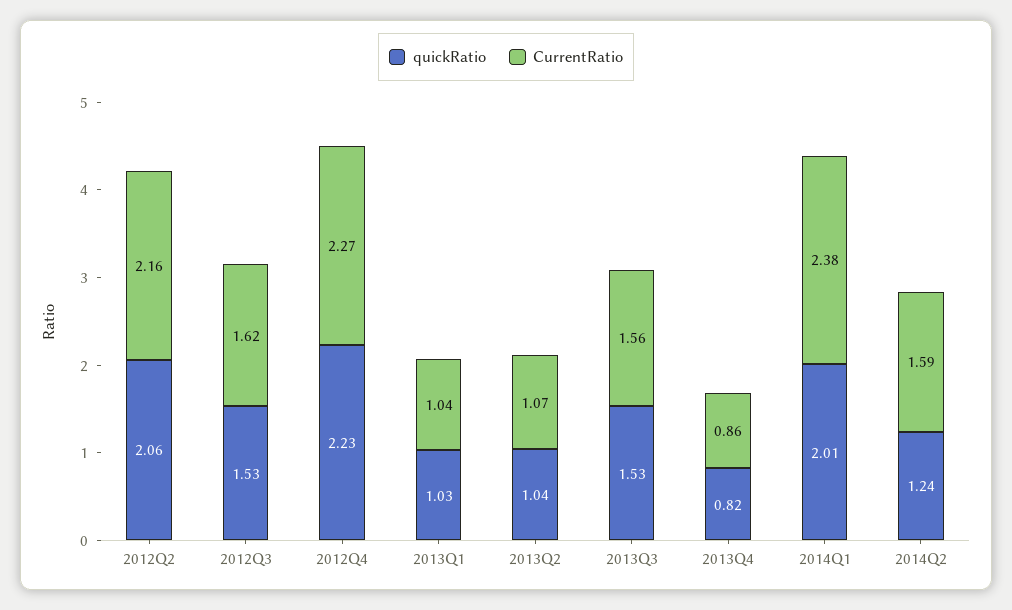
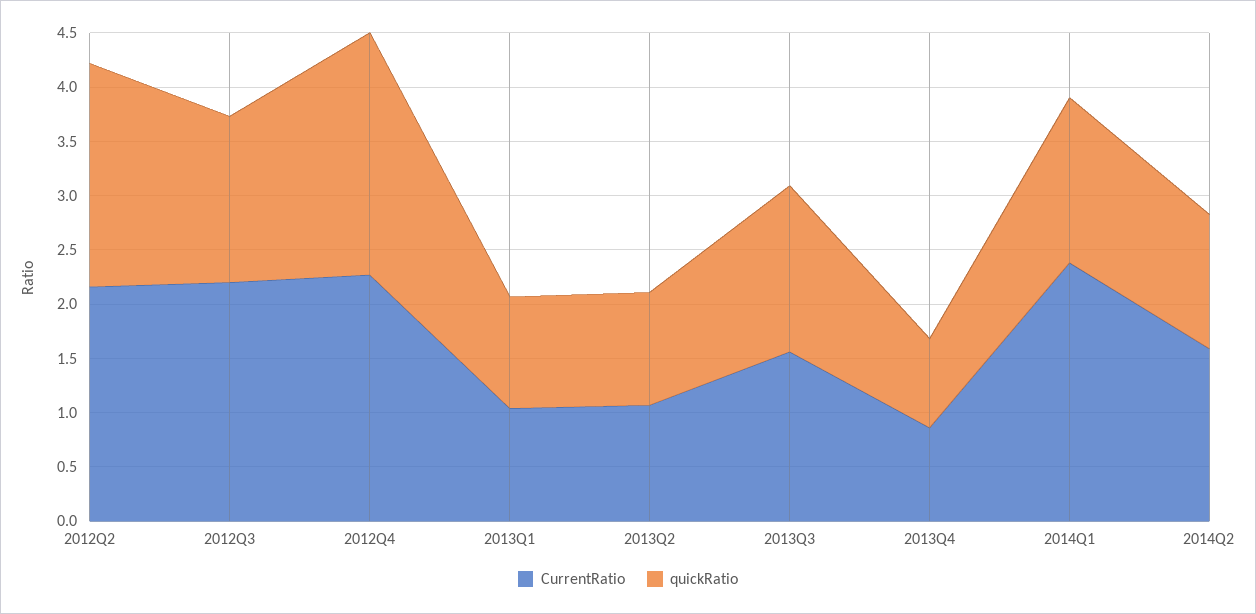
  {
    "quickRatio": {
      "2012Q2": 2.06,
      "2012Q3": 1.53,
      "2012Q4": 2.23,
      "2013Q1": 1.03,
      "2013Q2": 1.04,
      "2013Q3": 1.53,
      "2013Q4": 0.82,
-     "2014Q1": 2.01,
+     "2014Q1": 1.5,
      "2014Q2": 1.24
    },
    "CurrentRatio": {
      "2012Q2": 2.16,
-     "2012Q3": 1.62,
+     "2012Q3": 2.2,
      "2012Q4": 2.27,
      "2013Q1": 1.04,
      "2013Q2": 1.07,
      "2013Q3": 1.56,
      "2013Q4": 0.86,
      "2014Q1": 2.38,
      "2014Q2": 1.59
    }
  }

